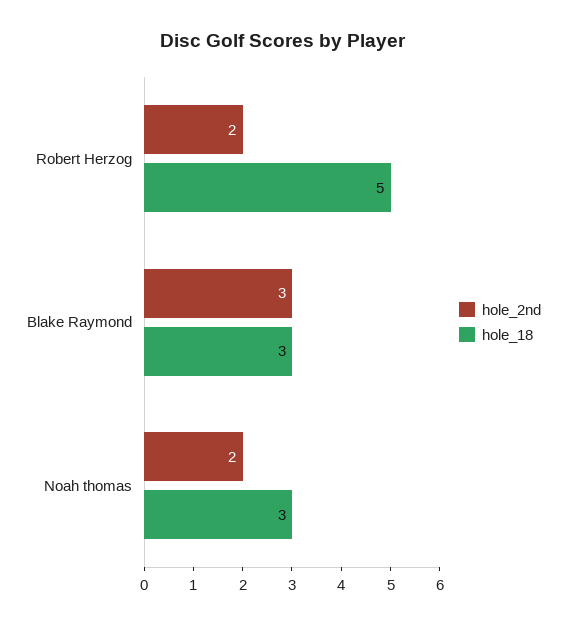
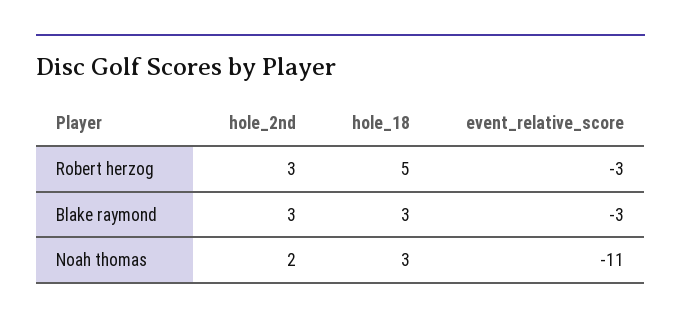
  {
    "hole_2nd": {
-     "Robert Herzog": 2,
+     "Robert Herzog": 3,
      "Blake Raymond": 3,
      "Noah thomas": 2
    },
    "hole_18": {
      "Robert Herzog": 5,
      "Blake Raymond": 3,
      "Noah thomas": 3
-   }
+   },
+   "event_relative_score": {
+     "Robert Herzog": -3,
+     "Blake Raymond": -3,
+     "Noah thomas": -11
+   }
  }

